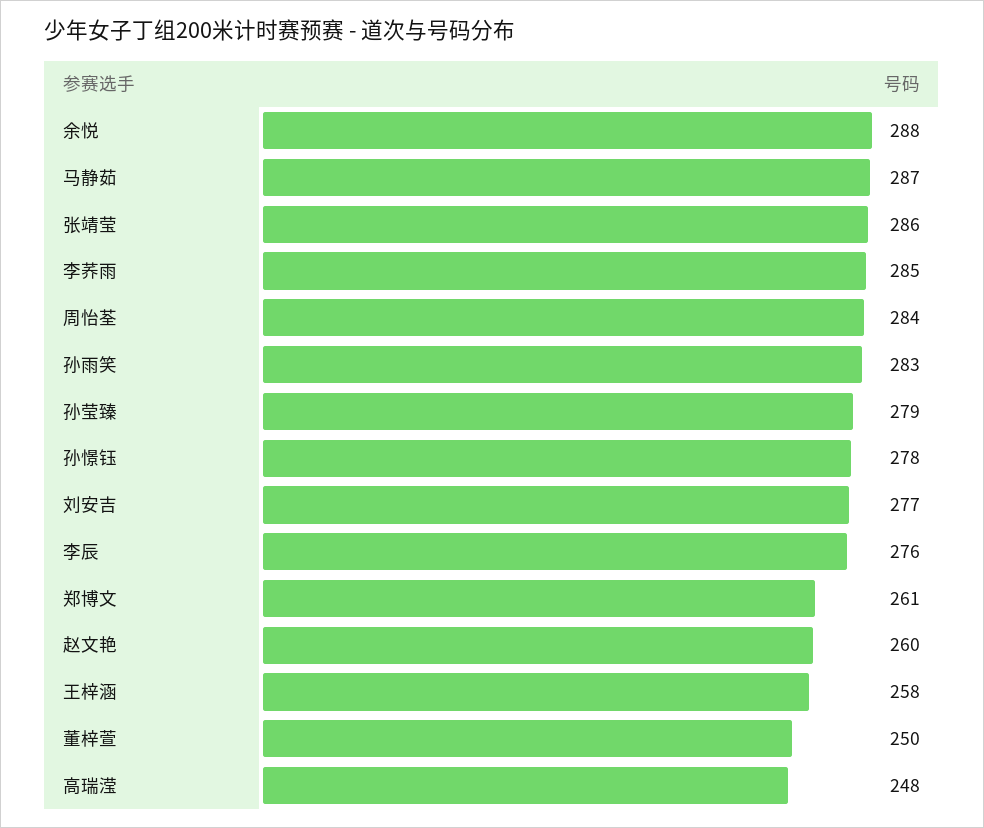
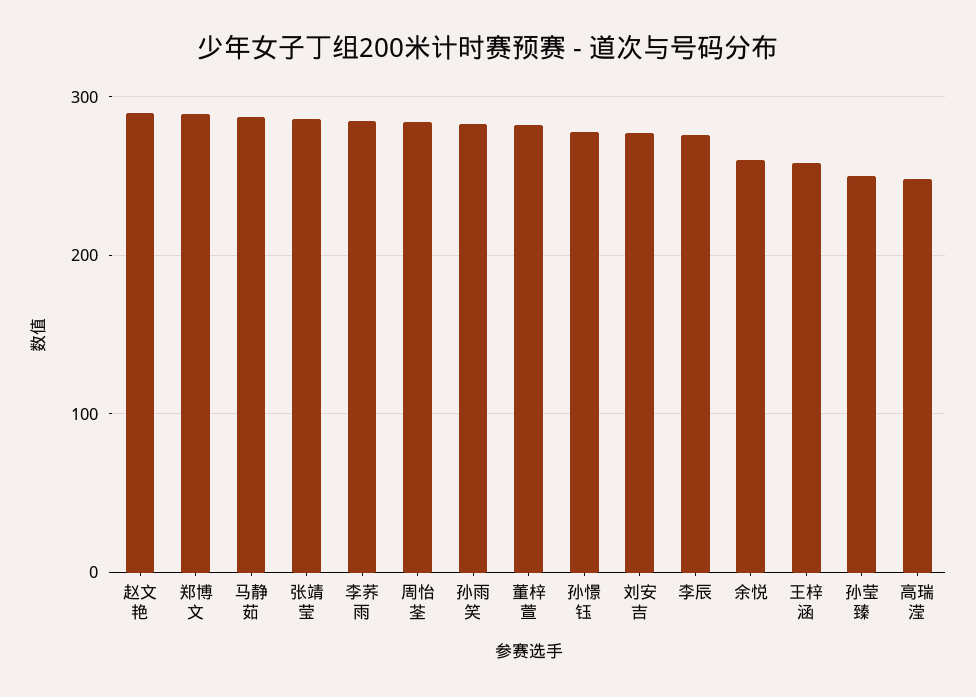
  {
-   "余悦": 288,
+   "余悦": 260,
    "马静茹": 287,
    "张靖莹": 286,
    "李荞雨": 285,
    "周怡荃": 284,
    "孙雨笑": 283,
-   "孙莹臻": 279,
+   "孙莹臻": 250,
    "孙憬钰": 278,
    "刘安吉": 277,
    "李辰": 276,
-   "郑博文": 261,
+   "郑博文": 290,
-   "赵文艳": 260,
+   "赵文艳": 290,
    "王梓涵": 258,
-   "董梓萱": 250,
+   "董梓萱": 280,
    "高瑞滢": 248
  }

